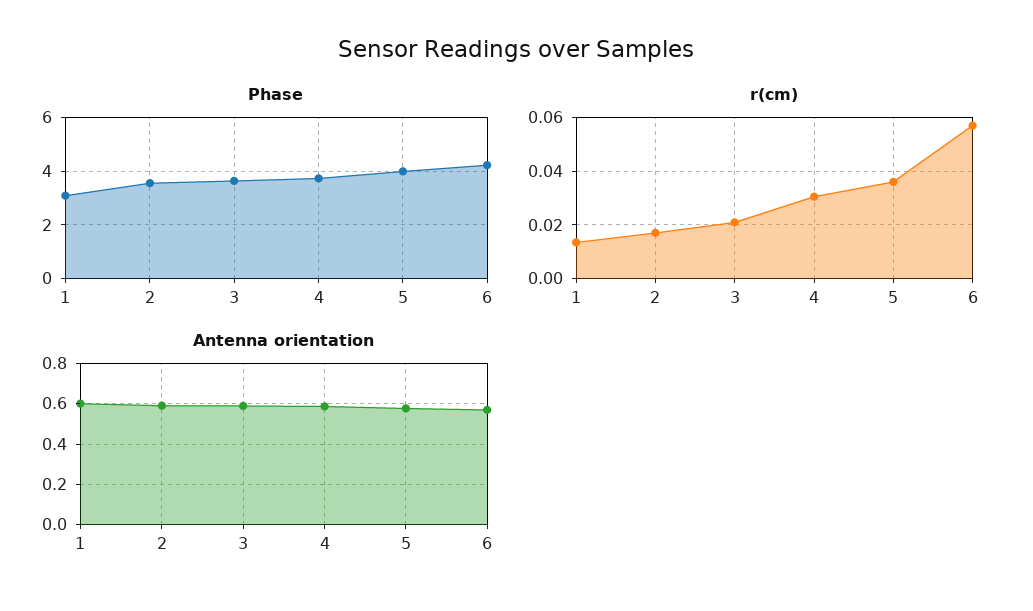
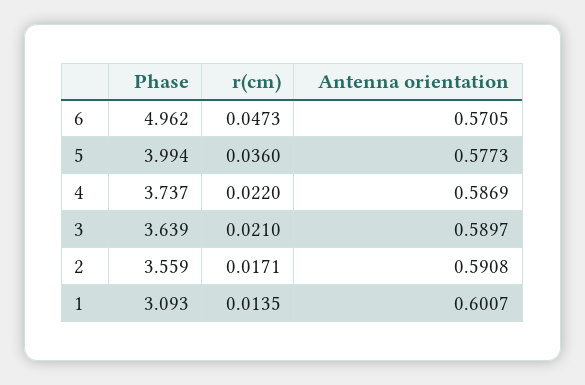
  {
    "Phase": {
      "1": 3.093,
      "2": 3.559,
      "3": 3.639,
      "4": 3.737,
      "5": 3.994,
-     "6": 4.25
+     "6": 4.962
    },
    "r(cm)": {
      "1": 0.0135,
      "2": 0.0171,
      "3": 0.021,
-     "4": 0.03,
+     "4": 0.022,
      "5": 0.036,
-     "6": 0.0575
+     "6": 0.0473
    },
    "Antenna orientation": {
      "1": 0.6007,
      "2": 0.5908,
      "3": 0.5897,
      "4": 0.5869,
      "5": 0.5773,
      "6": 0.5705
    }
  }

